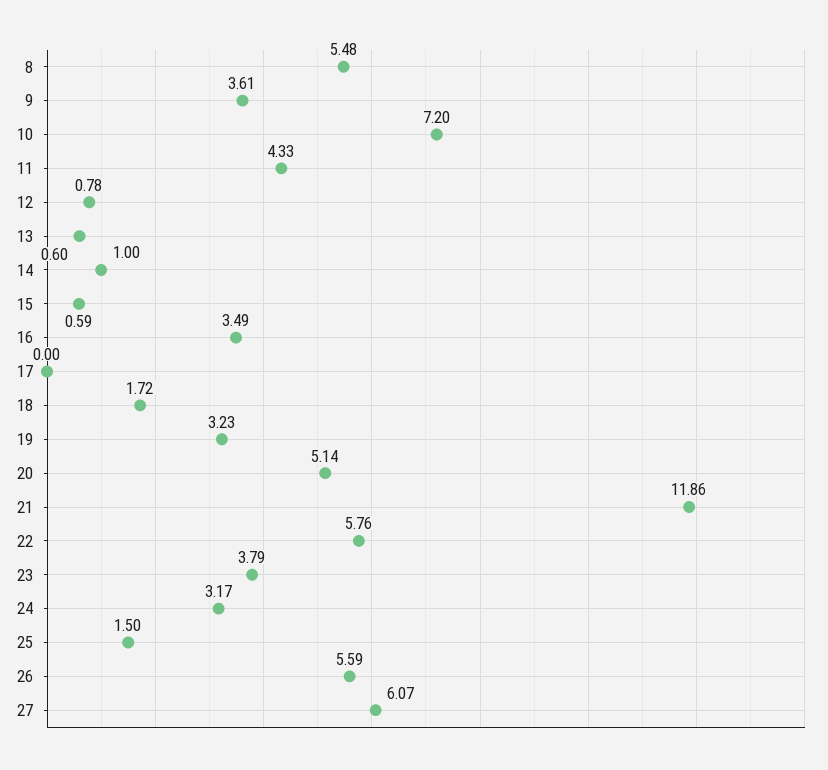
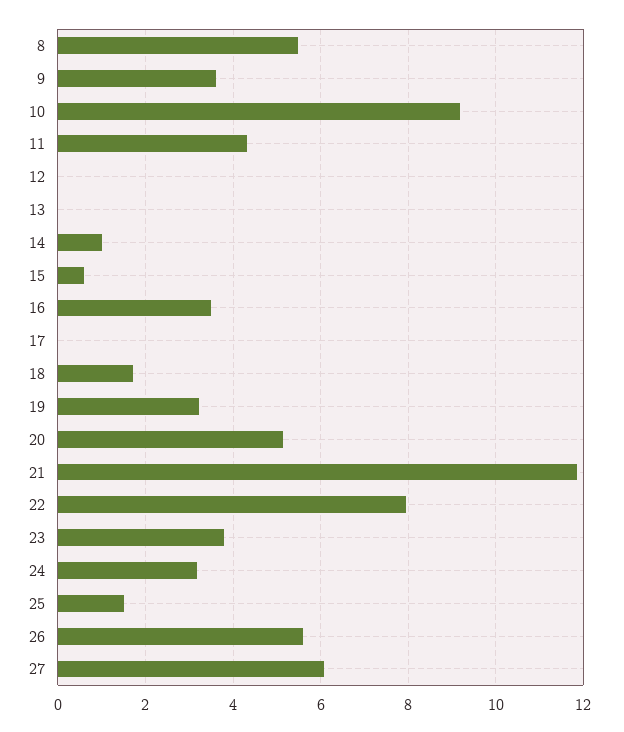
  {
    "8": 5.48,
    "9": 3.61,
-   "10": 7.2,
+   "10": 9.2,
    "11": 4.33,
-   "12": 0.78,
+   "12": 0,
-   "13": 0.6,
+   "13": 0,
    "14": 1,
    "15": 0.59,
    "16": 3.49,
    "17": 0,
    "18": 1.72,
    "19": 3.23,
    "20": 5.14,
    "21": 11.86,
-   "22": 5.76,
+   "22": 8,
    "23": 3.79,
    "24": 3.17,
    "25": 1.5,
    "26": 5.59,
    "27": 6.07
  }

